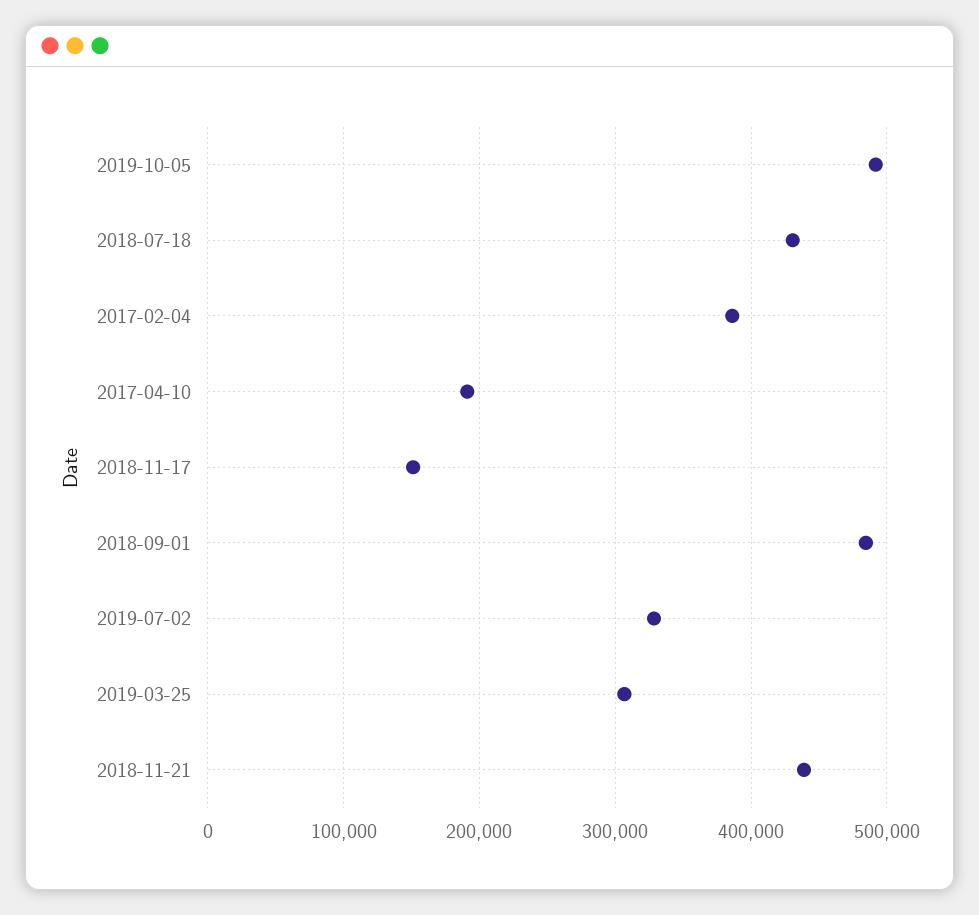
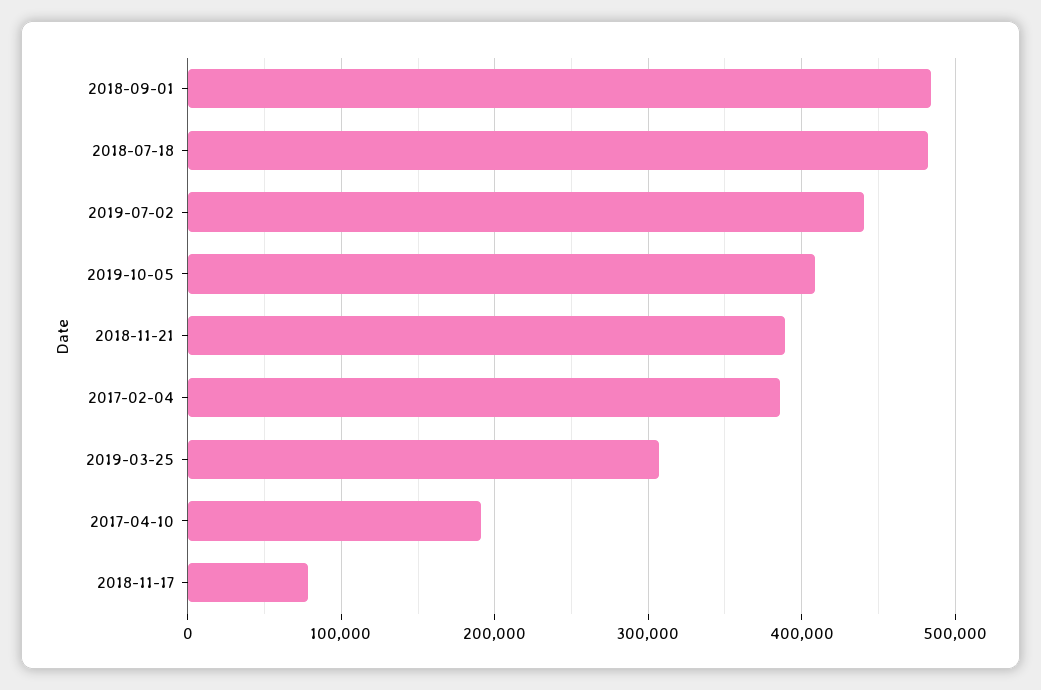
  {
-   "2019-10-05": 490000,
+   "2019-10-05": 410000,
-   "2018-07-18": 430000,
+   "2018-07-18": 480000,
    "2017-02-04": 390000,
    "2017-04-10": 190000,
-   "2018-11-17": 150000,
+   "2018-11-17": 80000,
    "2018-09-01": 480000,
-   "2019-07-02": 330000,
+   "2019-07-02": 440000,
    "2019-03-25": 310000,
-   "2018-11-21": 440000
+   "2018-11-21": 390000
  }

